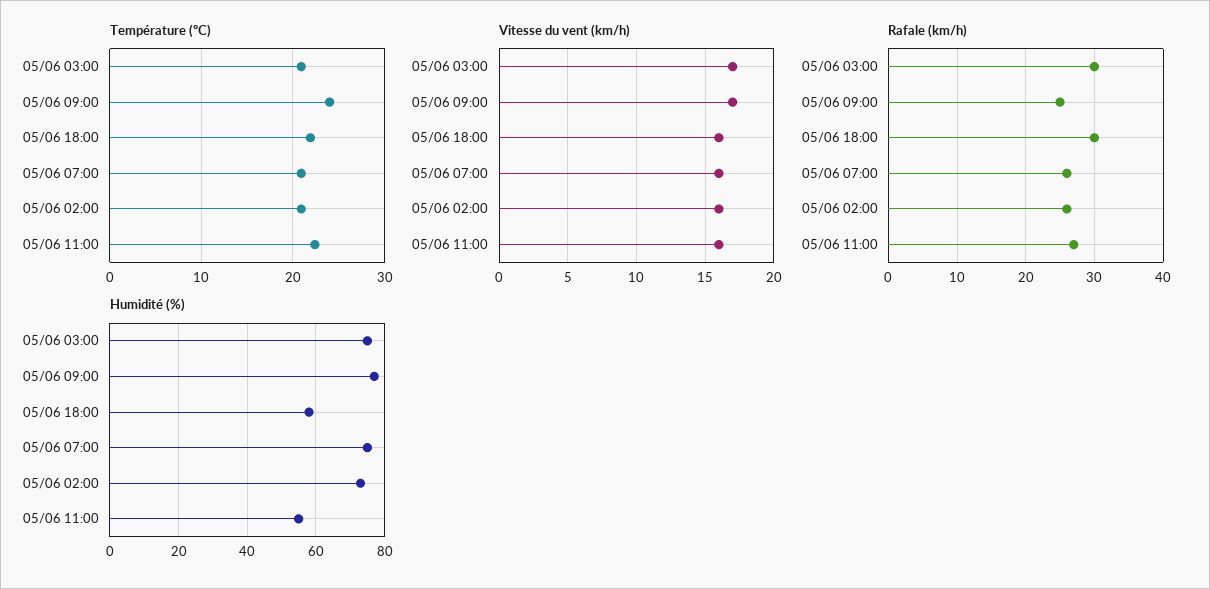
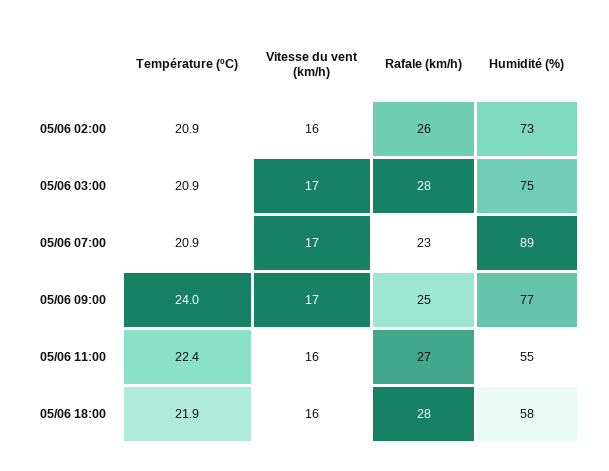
  {
    "Température (ºC)": {
      "05/06 03:00": 20.9,
      "05/06 09:00": 24,
      "05/06 18:00": 21.9,
      "05/06 07:00": 20.9,
      "05/06 02:00": 20.9,
      "05/06 11:00": 22.4
    },
    "Vitesse du vent (km/h)": {
      "05/06 03:00": 17,
      "05/06 09:00": 17,
      "05/06 18:00": 16,
-     "05/06 07:00": 16,
+     "05/06 07:00": 17,
      "05/06 02:00": 16,
      "05/06 11:00": 16
    },
    "Rafale (km/h)": {
-     "05/06 03:00": 30,
+     "05/06 03:00": 28,
      "05/06 09:00": 25,
-     "05/06 18:00": 30,
+     "05/06 18:00": 28,
-     "05/06 07:00": 26,
+     "05/06 07:00": 23,
      "05/06 02:00": 26,
      "05/06 11:00": 27
    },
    "Humidité (%)": {
      "05/06 03:00": 75,
      "05/06 09:00": 77,
      "05/06 18:00": 58,
-     "05/06 07:00": 75,
+     "05/06 07:00": 89,
      "05/06 02:00": 73,
      "05/06 11:00": 55
    }
  }

